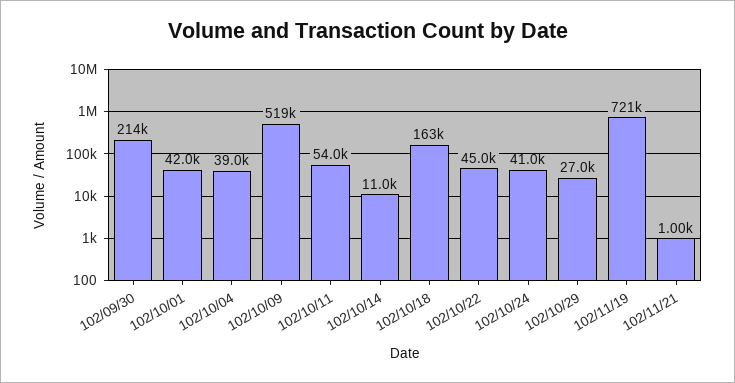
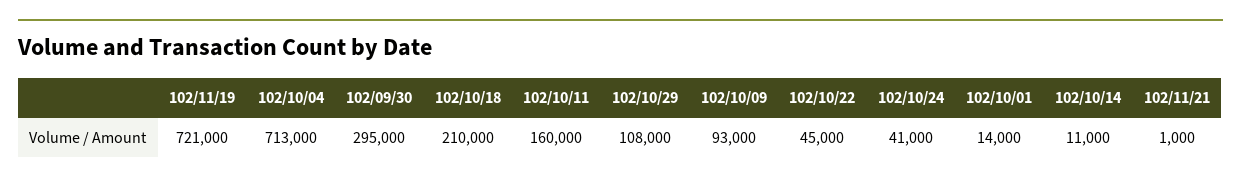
  {
-   "102/09/30": 214000,
+   "102/09/30": 295000,
-   "102/10/01": 42000,
+   "102/10/01": 14000,
-   "102/10/04": 39000,
+   "102/10/04": 713000,
-   "102/10/09": 519000,
+   "102/10/09": 93000,
-   "102/10/11": 54000,
+   "102/10/11": 160000,
    "102/10/14": 11000,
-   "102/10/18": 163000,
+   "102/10/18": 210000,
    "102/10/22": 45000,
    "102/10/24": 41000,
-   "102/10/29": 27000,
+   "102/10/29": 108000,
    "102/11/19": 721000,
    "102/11/21": 1000
  }

